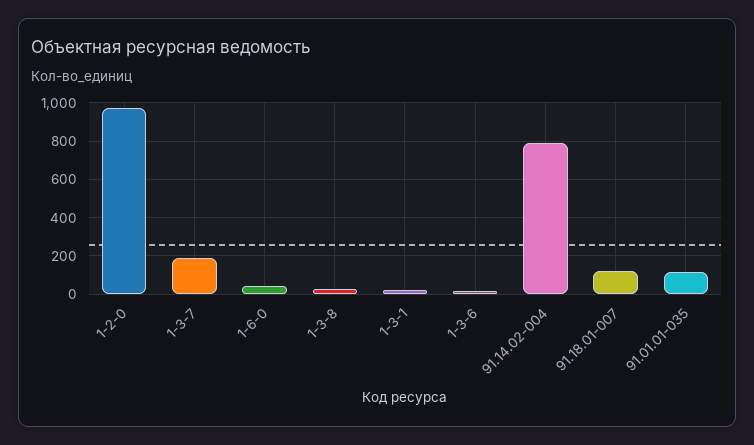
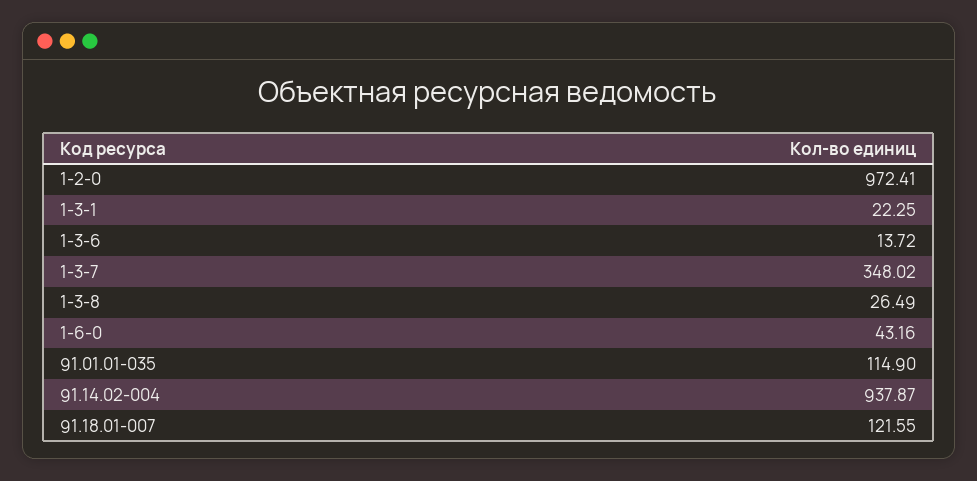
  {
    "1-2-0": 972.41,
-   "1-3-7": 200,
+   "1-3-7": 348.02,
    "1-6-0": 43.16,
    "1-3-8": 26.49,
    "1-3-1": 22.25,
    "1-3-6": 13.72,
-   "91.14.02-004": 800,
+   "91.14.02-004": 937.87,
    "91.18.01-007": 121.55,
    "91.01.01-035": 114.9
  }

